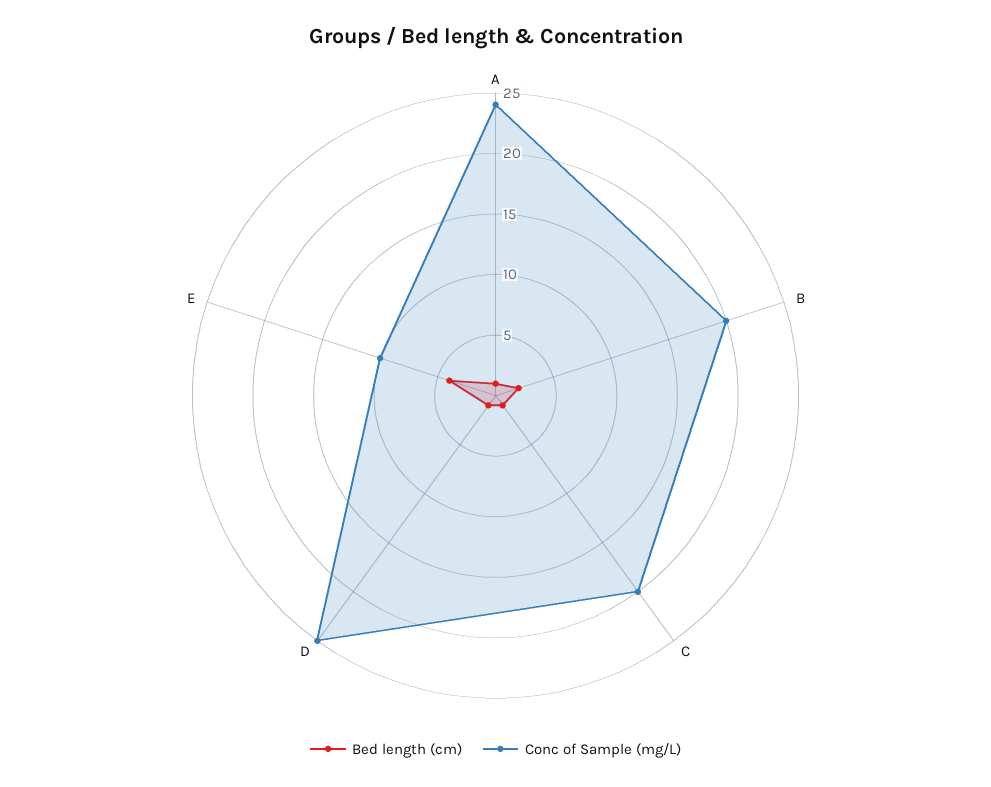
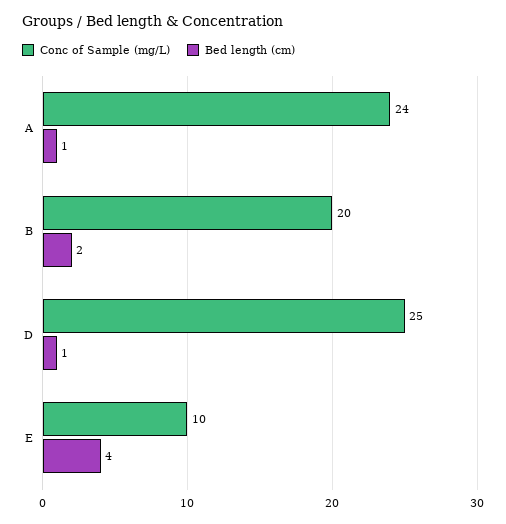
  {
    "Bed length (cm)": {
      "A": 1,
      "B": 2,
-     "C": 1,
      "D": 1,
      "E": 4
    },
    "Conc of Sample (mg/L)": {
      "A": 24,
      "B": 20,
-     "C": 20,
      "D": 25,
      "E": 10
    }
  }

